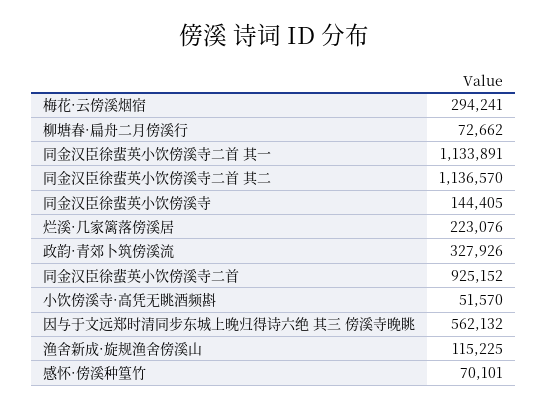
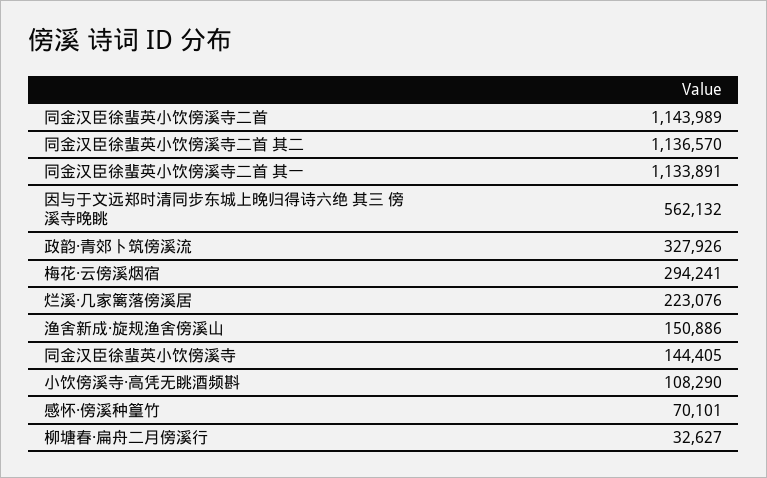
  {
    "梅花·云傍溪烟宿": 294241,
-   "柳塘春·扁舟二月傍溪行": 72662,
+   "柳塘春·扁舟二月傍溪行": 32627,
    "同金汉臣徐蜚英小饮傍溪寺二首 其一": 1133891,
    "同金汉臣徐蜚英小饮傍溪寺二首 其二": 1136570,
    "同金汉臣徐蜚英小饮傍溪寺": 144405,
    "烂溪·几家篱落傍溪居": 223076,
    "政韵·青郊卜筑傍溪流": 327926,
-   "同金汉臣徐蜚英小饮傍溪寺二首": 925152,
+   "同金汉臣徐蜚英小饮傍溪寺二首": 1143989,
-   "小饮傍溪寺·高凭无眺酒频斟": 51570,
+   "小饮傍溪寺·高凭无眺酒频斟": 108290,
    "因与于文远郑时清同步东城上晚归得诗六绝 其三 傍溪寺晚眺": 562132,
-   "渔舍新成·旋规渔舍傍溪山": 115225,
+   "渔舍新成·旋规渔舍傍溪山": 150886,
    "感怀·傍溪种篁竹": 70101
  }

